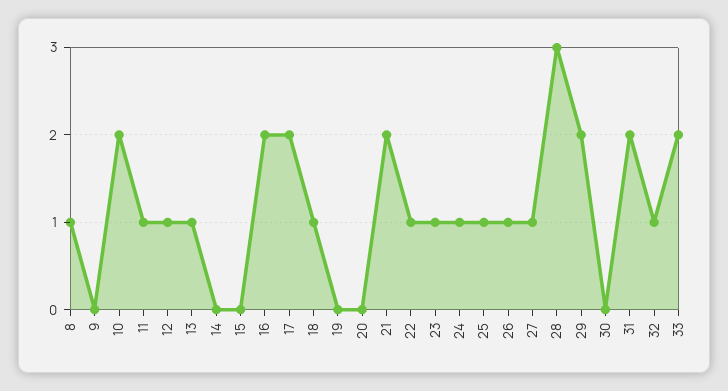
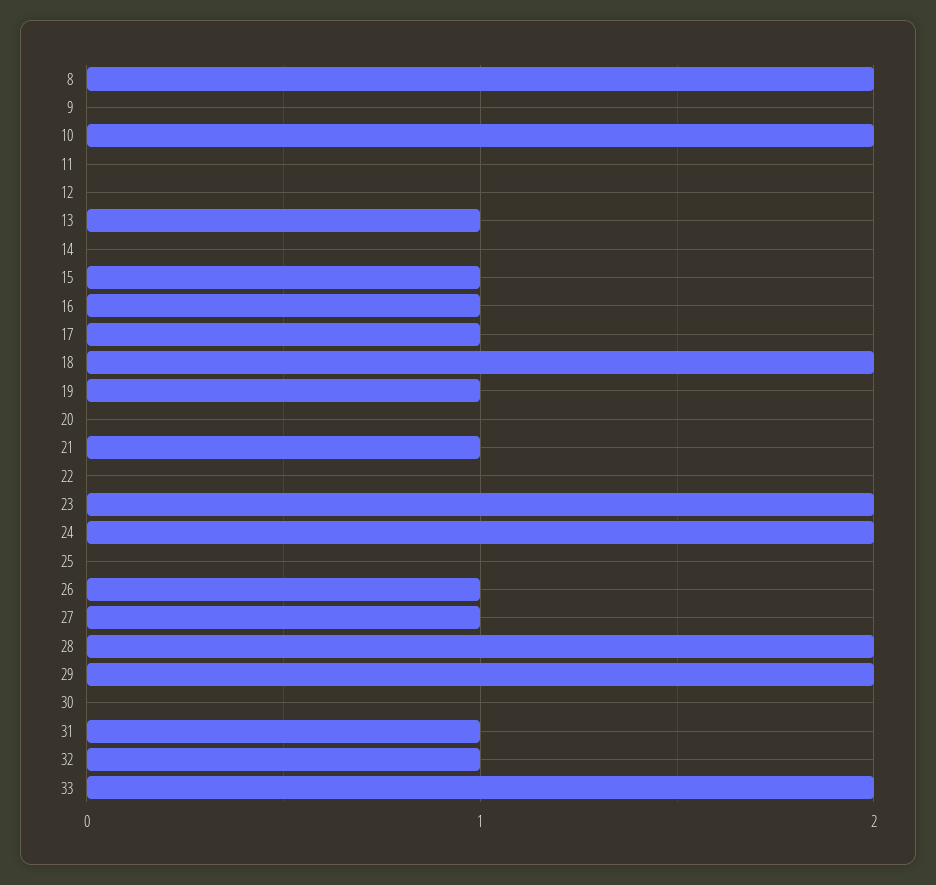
  {
-   "8": 1,
+   "8": 2,
    "9": 0,
    "10": 2,
-   "11": 1,
+   "11": 0,
-   "12": 1,
+   "12": 0,
    "13": 1,
    "14": 0,
-   "15": 0,
+   "15": 1,
-   "16": 2,
+   "16": 1,
-   "17": 2,
+   "17": 1,
-   "18": 1,
+   "18": 2,
-   "19": 0,
+   "19": 1,
    "20": 0,
-   "21": 2,
+   "21": 1,
-   "22": 1,
+   "22": 0,
-   "23": 1,
+   "23": 2,
-   "24": 1,
+   "24": 2,
-   "25": 1,
+   "25": 0,
    "26": 1,
    "27": 1,
-   "28": 3,
+   "28": 2,
    "29": 2,
    "30": 0,
-   "31": 2,
+   "31": 1,
    "32": 1,
    "33": 2
  }

